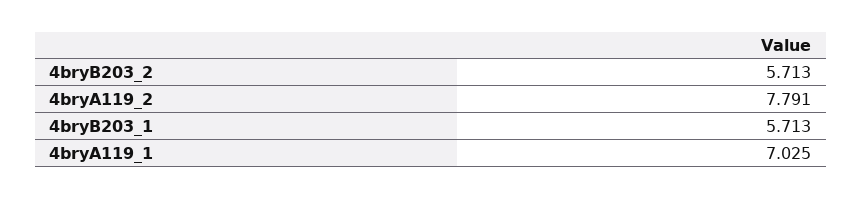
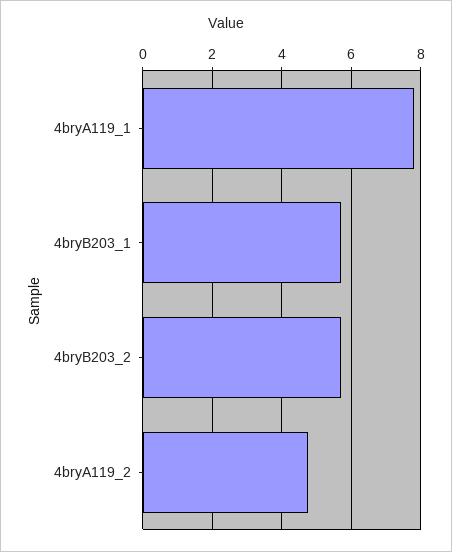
  {
    "4bryB203_2": 5.713,
-   "4bryA119_2": 7.791,
+   "4bryA119_2": 4.8,
    "4bryB203_1": 5.713,
-   "4bryA119_1": 7.025
+   "4bryA119_1": 7.8
  }

